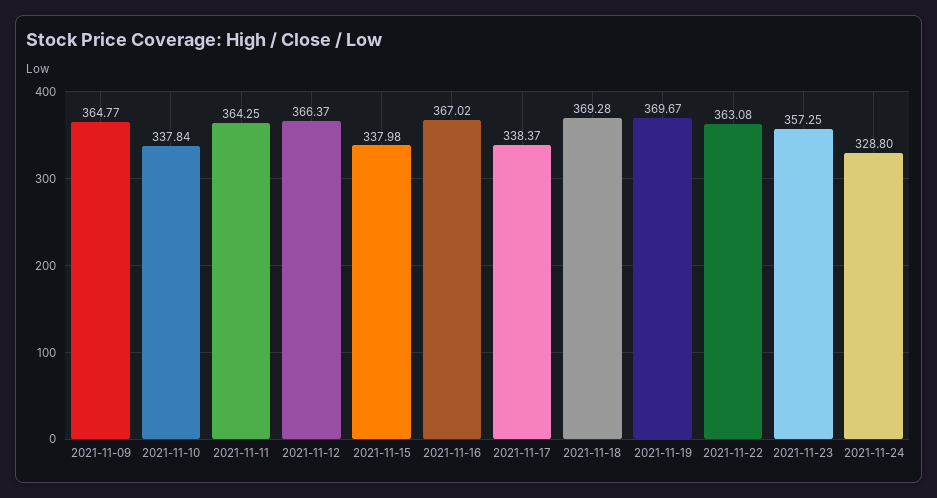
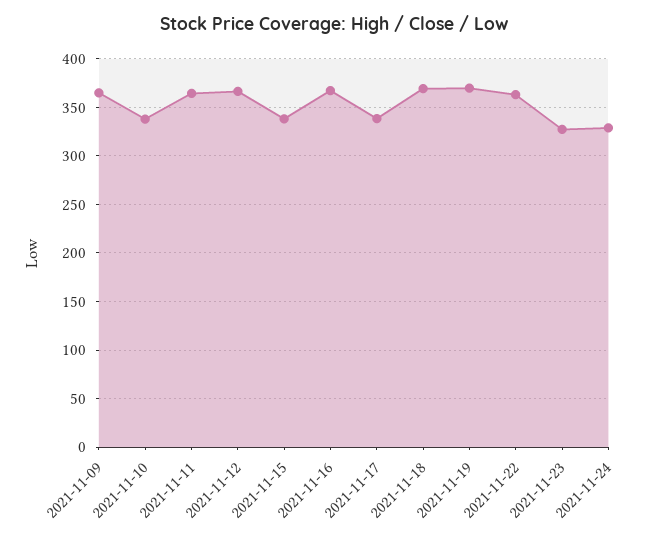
  {
    "2021-11-09": 364.77,
    "2021-11-10": 337.84,
    "2021-11-11": 364.25,
    "2021-11-12": 366.37,
    "2021-11-15": 337.98,
    "2021-11-16": 367.02,
    "2021-11-17": 338.37,
    "2021-11-18": 369.28,
    "2021-11-19": 369.67,
    "2021-11-22": 363.08,
-   "2021-11-23": 357.25,
+   "2021-11-23": 330,
    "2021-11-24": 328.8
  }

